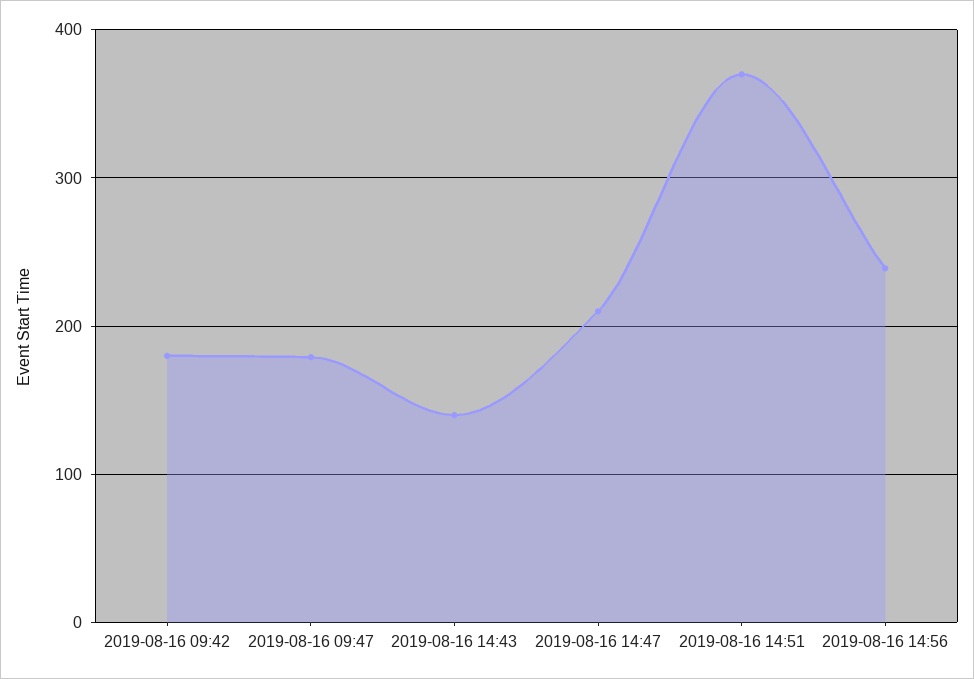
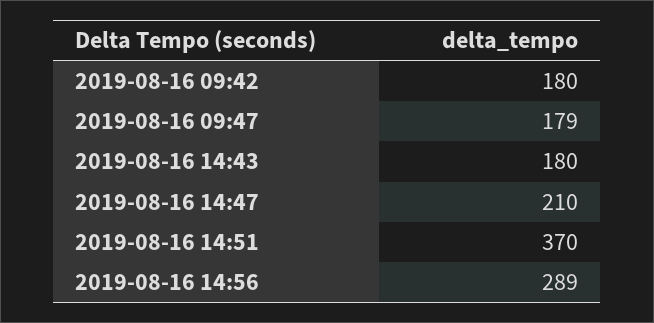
  {
    "2019-08-16 09:42": 180,
    "2019-08-16 09:47": 179,
-   "2019-08-16 14:43": 140,
+   "2019-08-16 14:43": 180,
    "2019-08-16 14:47": 210,
    "2019-08-16 14:51": 370,
-   "2019-08-16 14:56": 240
+   "2019-08-16 14:56": 289
  }

